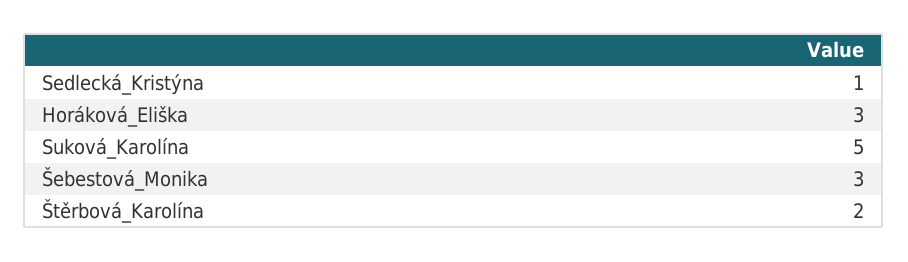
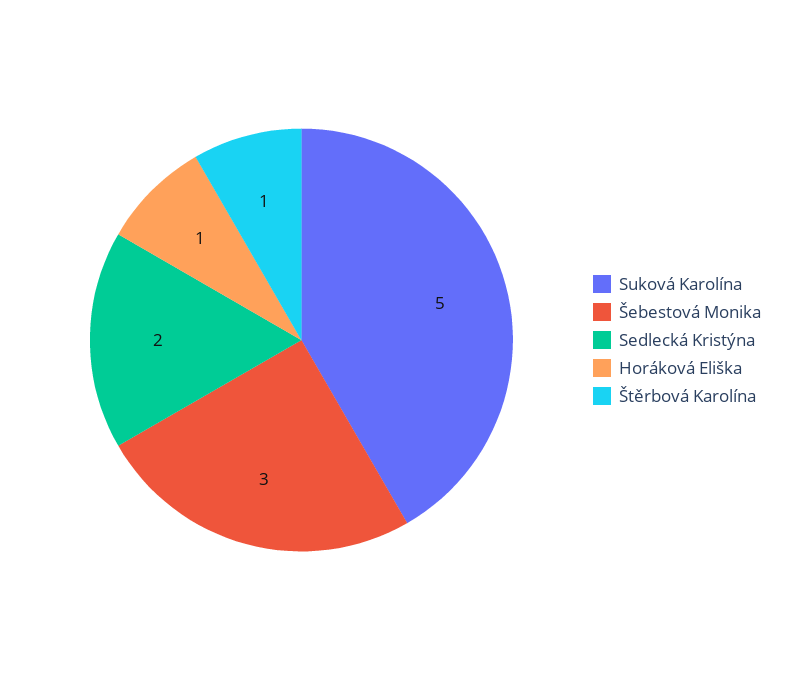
  {
-   "Sedlecká_Kristýna": 1,
+   "Sedlecká_Kristýna": 2,
-   "Horáková_Eliška": 3,
+   "Horáková_Eliška": 1,
    "Suková_Karolína": 5,
    "Šebestová_Monika": 3,
-   "Štěrbová_Karolína": 2
+   "Štěrbová_Karolína": 1
  }

